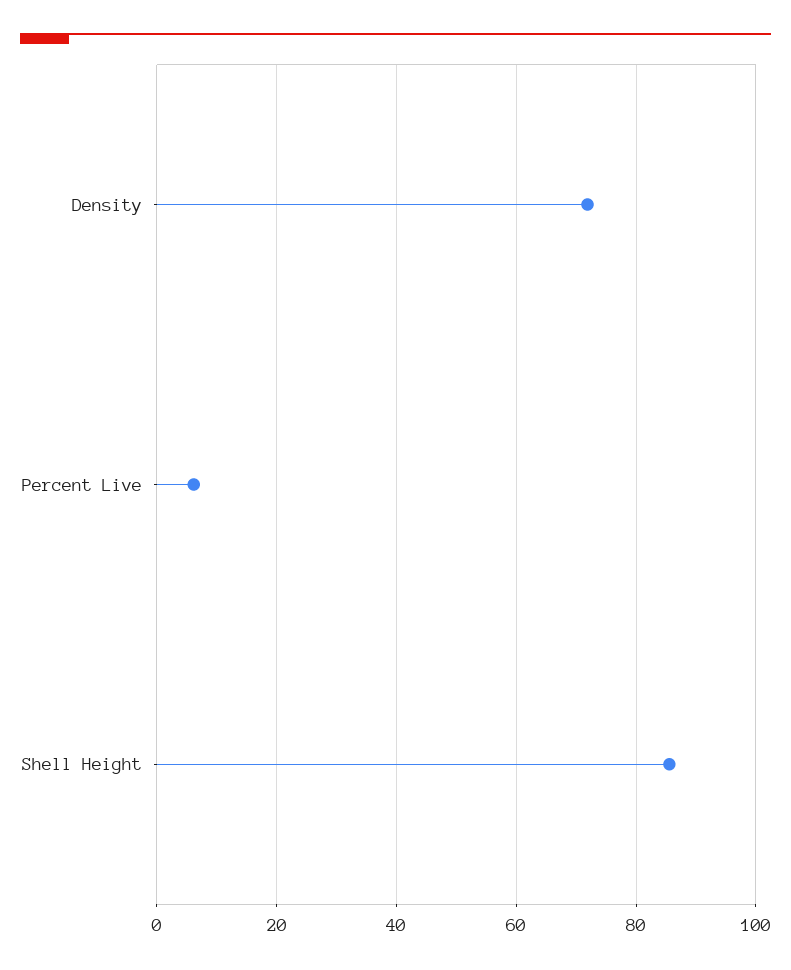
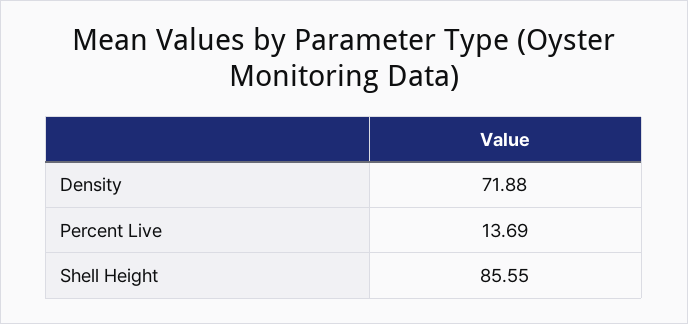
  {
    "Density": 71.88,
-   "Percent Live": 6,
+   "Percent Live": 13.69,
    "Shell Height": 85.55
  }

